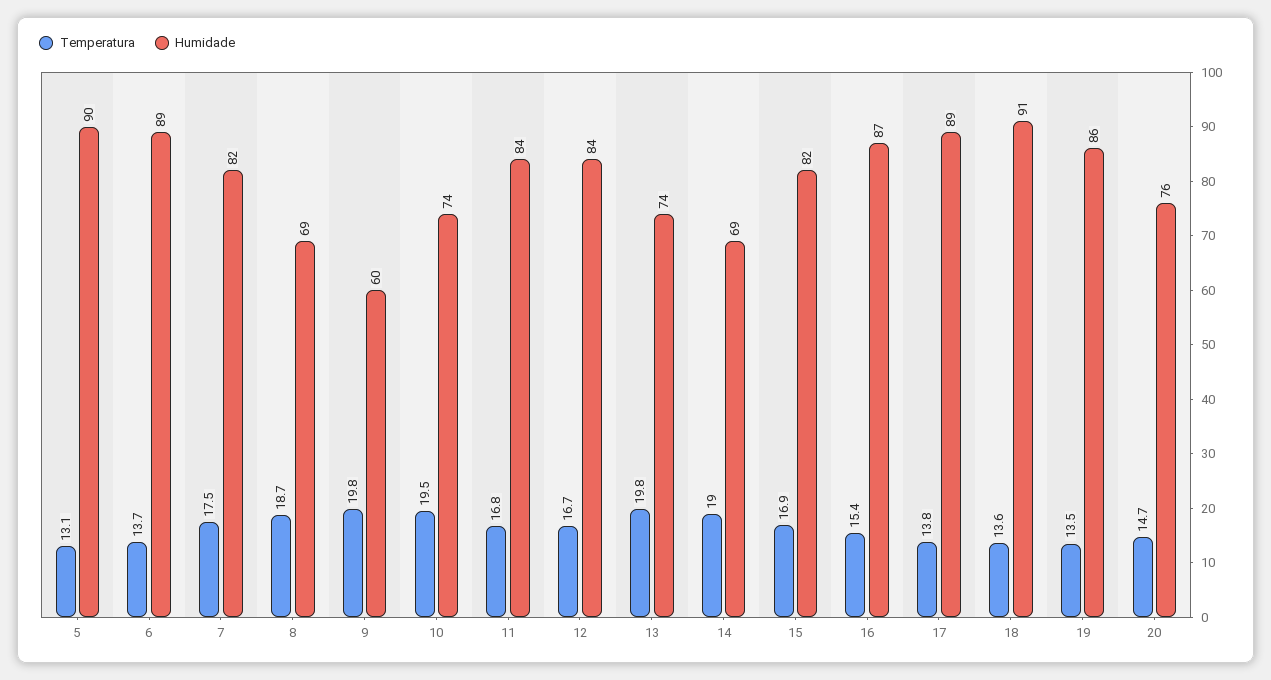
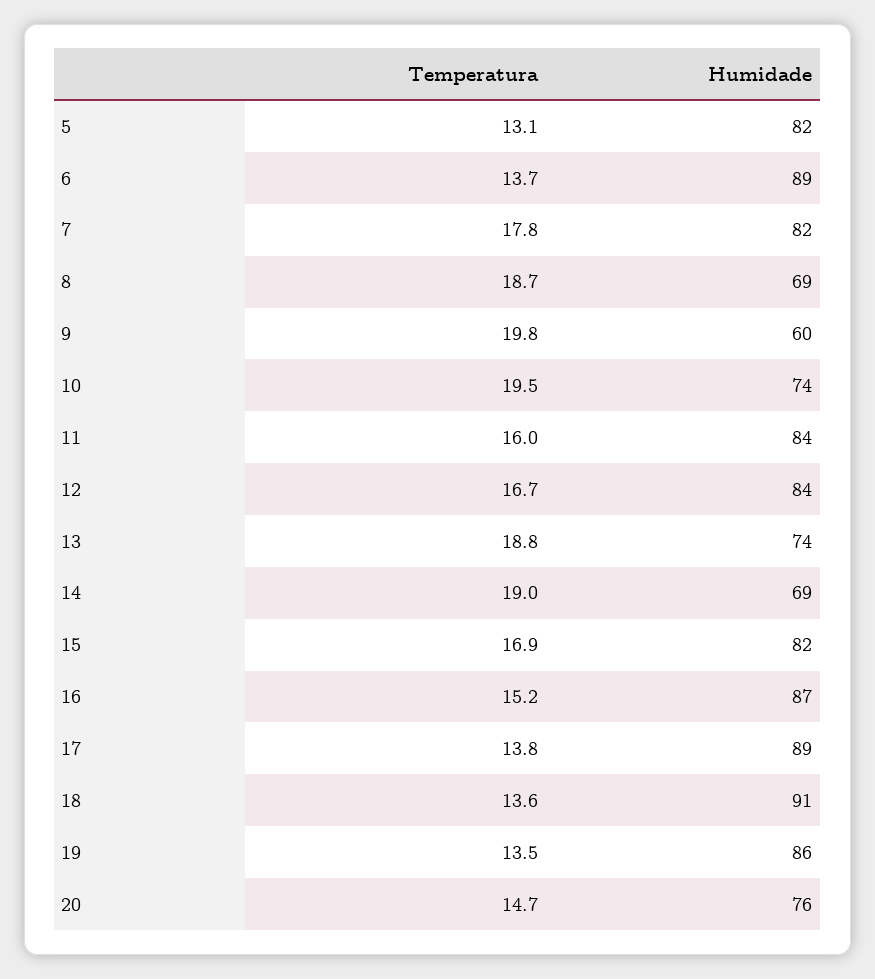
  {
    "Temperatura": {
      "5": 13.1,
      "6": 13.7,
-     "7": 17.5,
+     "7": 17.8,
      "8": 18.7,
      "9": 19.8,
      "10": 19.5,
-     "11": 16.8,
+     "11": 16,
      "12": 16.7,
-     "13": 19.8,
+     "13": 18.8,
      "14": 19,
      "15": 16.9,
-     "16": 15.4,
+     "16": 15.2,
      "17": 13.8,
      "18": 13.6,
      "19": 13.5,
      "20": 14.7
    },
    "Humidade": {
-     "5": 90,
+     "5": 82,
      "6": 89,
      "7": 82,
      "8": 69,
      "9": 60,
      "10": 74,
      "11": 84,
      "12": 84,
      "13": 74,
      "14": 69,
      "15": 82,
      "16": 87,
      "17": 89,
      "18": 91,
      "19": 86,
      "20": 76
    }
  }

